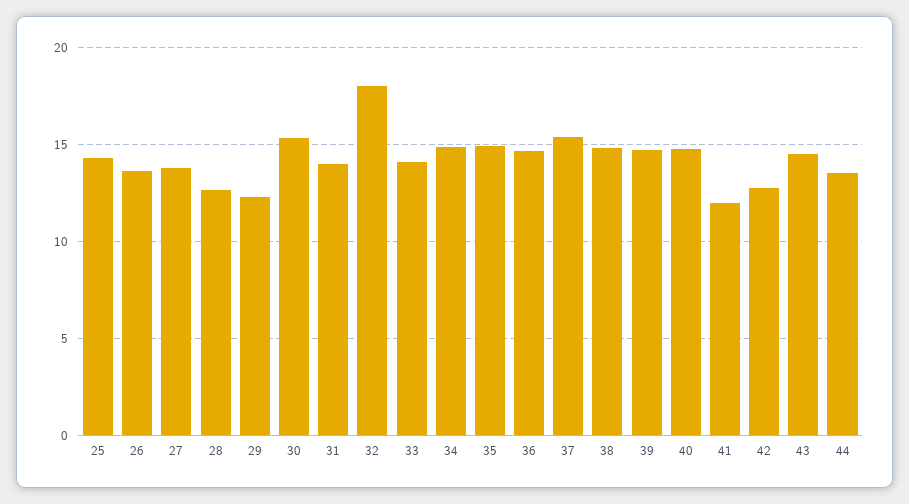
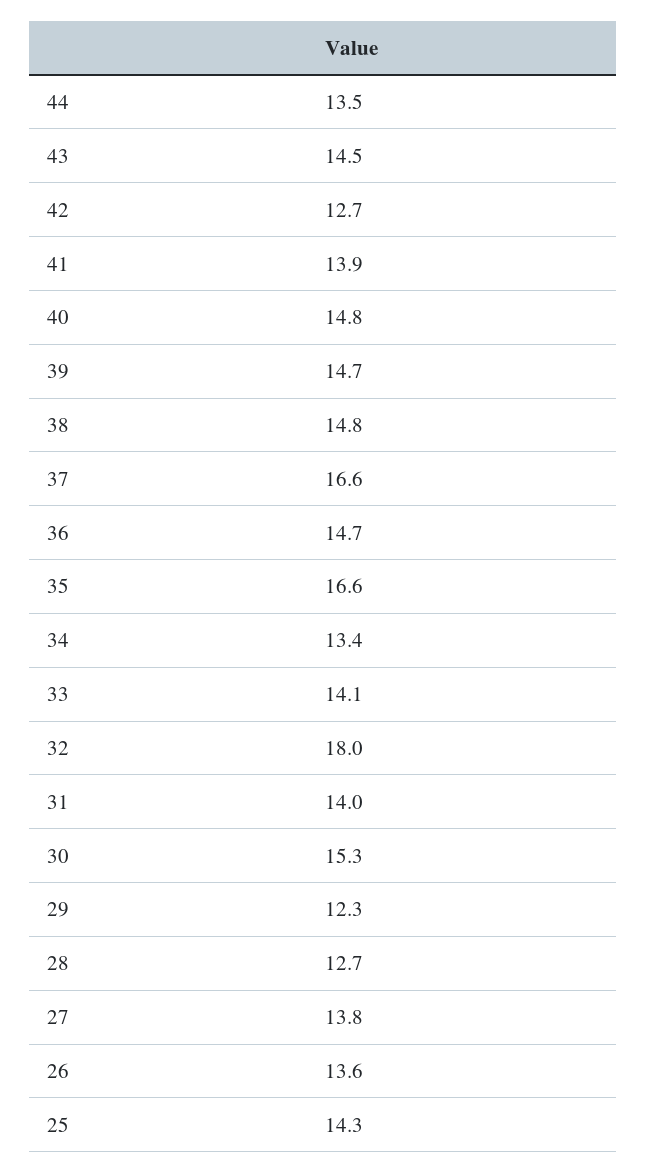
  {
    "25": 14.3,
    "26": 13.6,
    "27": 13.8,
    "28": 12.7,
    "29": 12.3,
    "30": 15.3,
    "31": 14,
    "32": 18,
    "33": 14.1,
-   "34": 15,
+   "34": 13.4,
-   "35": 15,
+   "35": 16.6,
    "36": 14.7,
-   "37": 15.5,
+   "37": 16.6,
    "38": 14.8,
    "39": 14.7,
    "40": 14.8,
-   "41": 12,
+   "41": 13.9,
    "42": 12.7,
    "43": 14.5,
    "44": 13.5
  }

